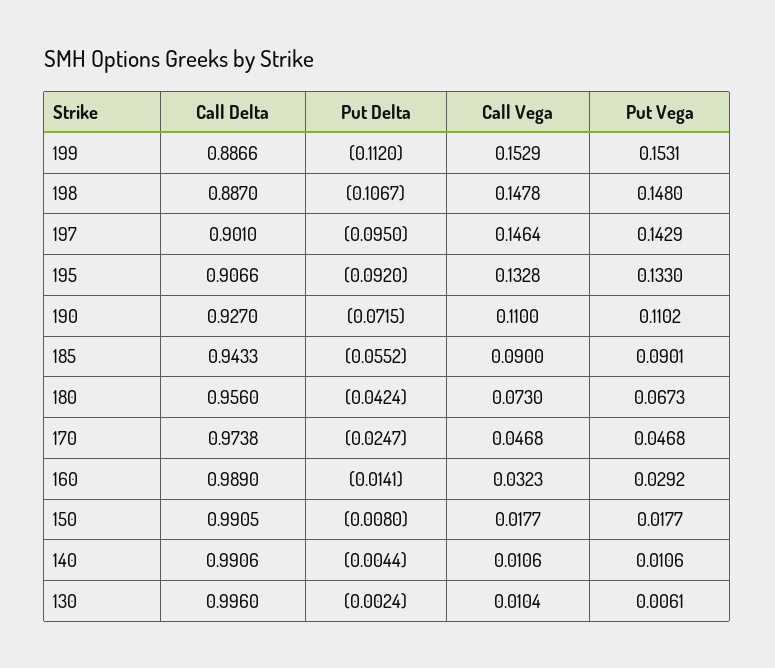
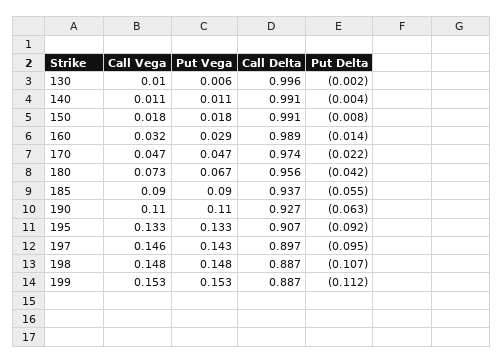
  {
    "Call Delta": {
      "199": 0.8866,
      "198": 0.887,
-     "197": 0.901,
+     "197": 0.897,
      "195": 0.9066,
      "190": 0.927,
-     "185": 0.9433,
+     "185": 0.937,
      "180": 0.956,
      "170": 0.9738,
      "160": 0.989,
      "150": 0.9905,
      "140": 0.9906,
      "130": 0.996
    },
    "Put Delta": {
      "199": -0.112,
      "198": -0.1067,
      "197": -0.095,
      "195": -0.092,
-     "190": -0.0715,
+     "190": -0.063,
      "185": -0.0552,
      "180": -0.0424,
-     "170": -0.0247,
+     "170": -0.022,
      "160": -0.0141,
      "150": -0.008,
      "140": -0.0044,
      "130": -0.0024
    },
    "Call Vega": {
      "199": 0.1529,
      "198": 0.1478,
      "197": 0.1464,
      "195": 0.1328,
      "190": 0.11,
      "185": 0.09,
      "180": 0.073,
      "170": 0.0468,
      "160": 0.0323,
      "150": 0.0177,
      "140": 0.0106,
      "130": 0.0104
    },
    "Put Vega": {
      "199": 0.1531,
      "198": 0.148,
      "197": 0.1429,
      "195": 0.133,
      "190": 0.1102,
      "185": 0.0901,
      "180": 0.0673,
      "170": 0.0468,
      "160": 0.0292,
      "150": 0.0177,
      "140": 0.0106,
      "130": 0.0061
    }
  }

